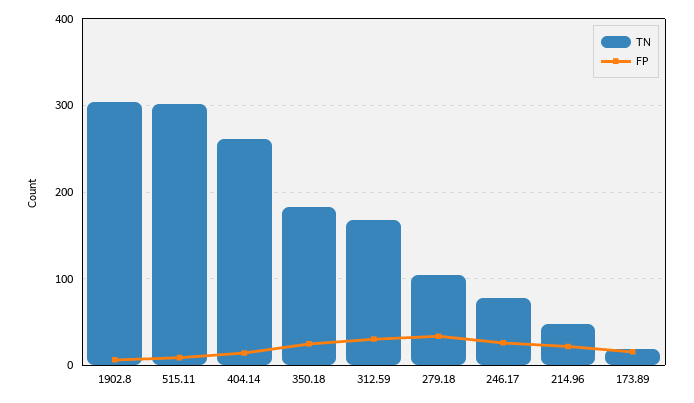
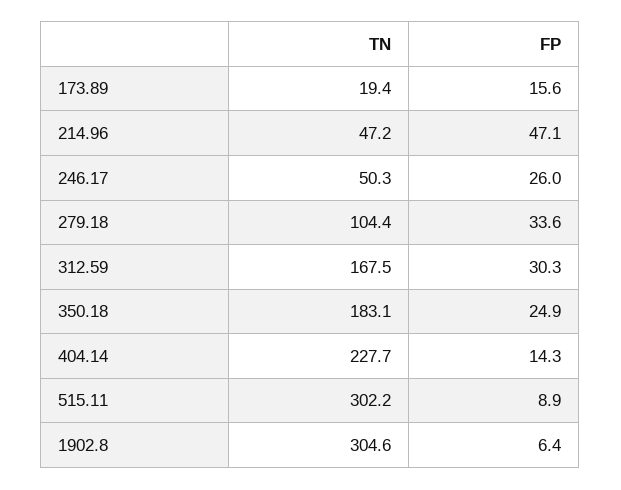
  {
    "TN": {
      "1902.8": 304.6,
      "515.11": 302.2,
-     "404.14": 260,
+     "404.14": 227.7,
      "350.18": 183.1,
      "312.59": 167.5,
      "279.18": 104.4,
-     "246.17": 80,
+     "246.17": 50.3,
      "214.96": 47.2,
      "173.89": 19.4
    },
    "FP": {
      "1902.8": 6.4,
      "515.11": 8.9,
      "404.14": 14.3,
      "350.18": 24.9,
      "312.59": 30.3,
      "279.18": 33.6,
      "246.17": 26,
-     "214.96": 20,
+     "214.96": 47.1,
      "173.89": 15.6
    }
  }

